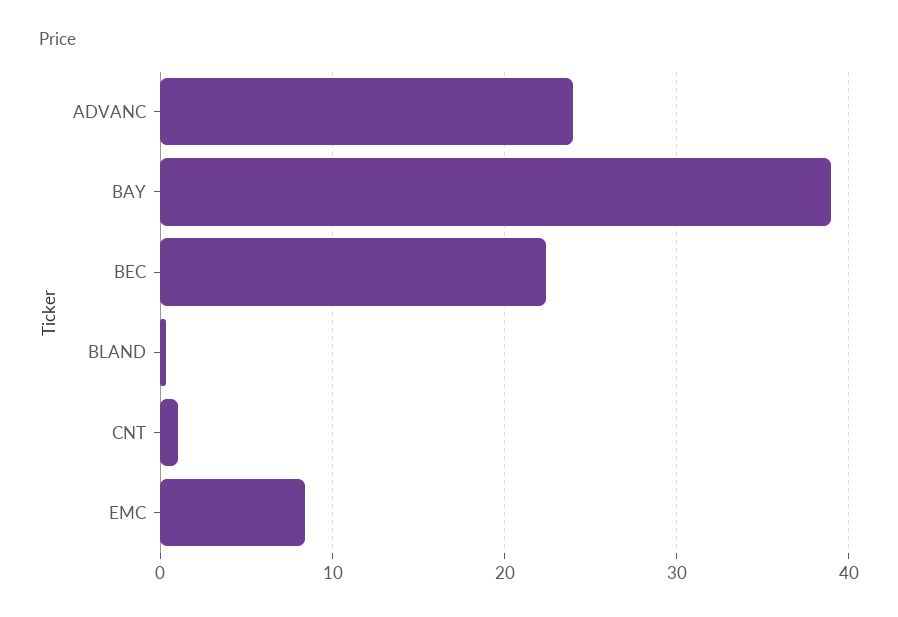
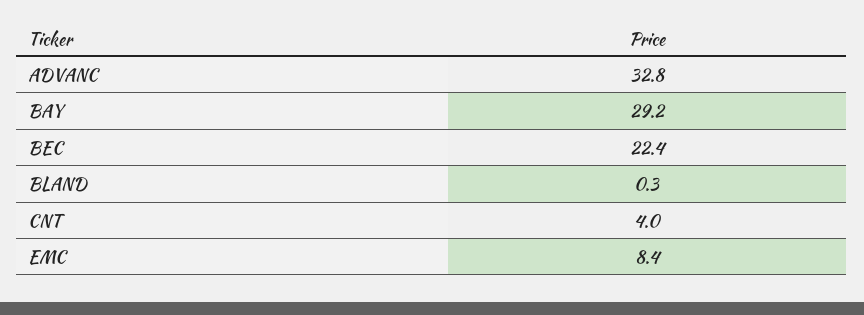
  {
-   "ADVANC": 24,
+   "ADVANC": 32.8,
-   "BAY": 39,
+   "BAY": 29.2,
    "BEC": 22.4,
    "BLAND": 0.3,
-   "CNT": 1,
+   "CNT": 4,
    "EMC": 8.4
  }

